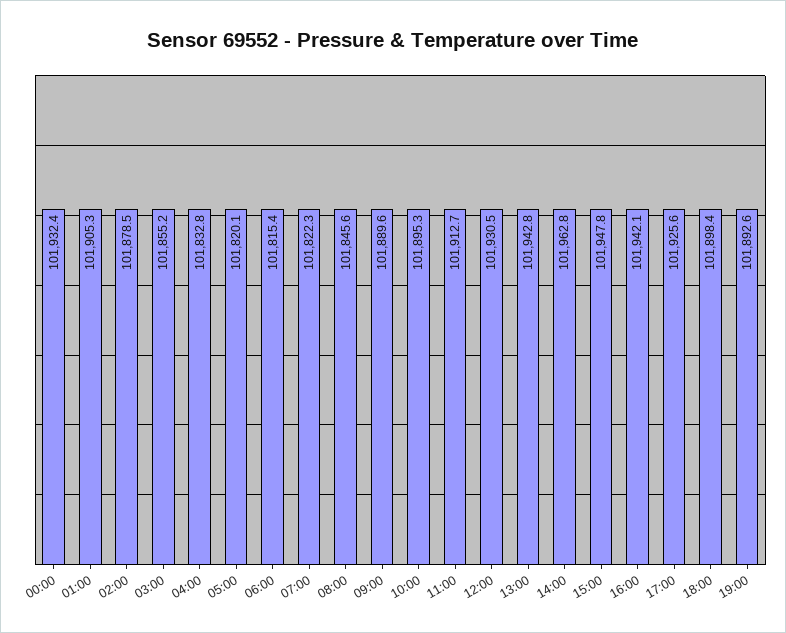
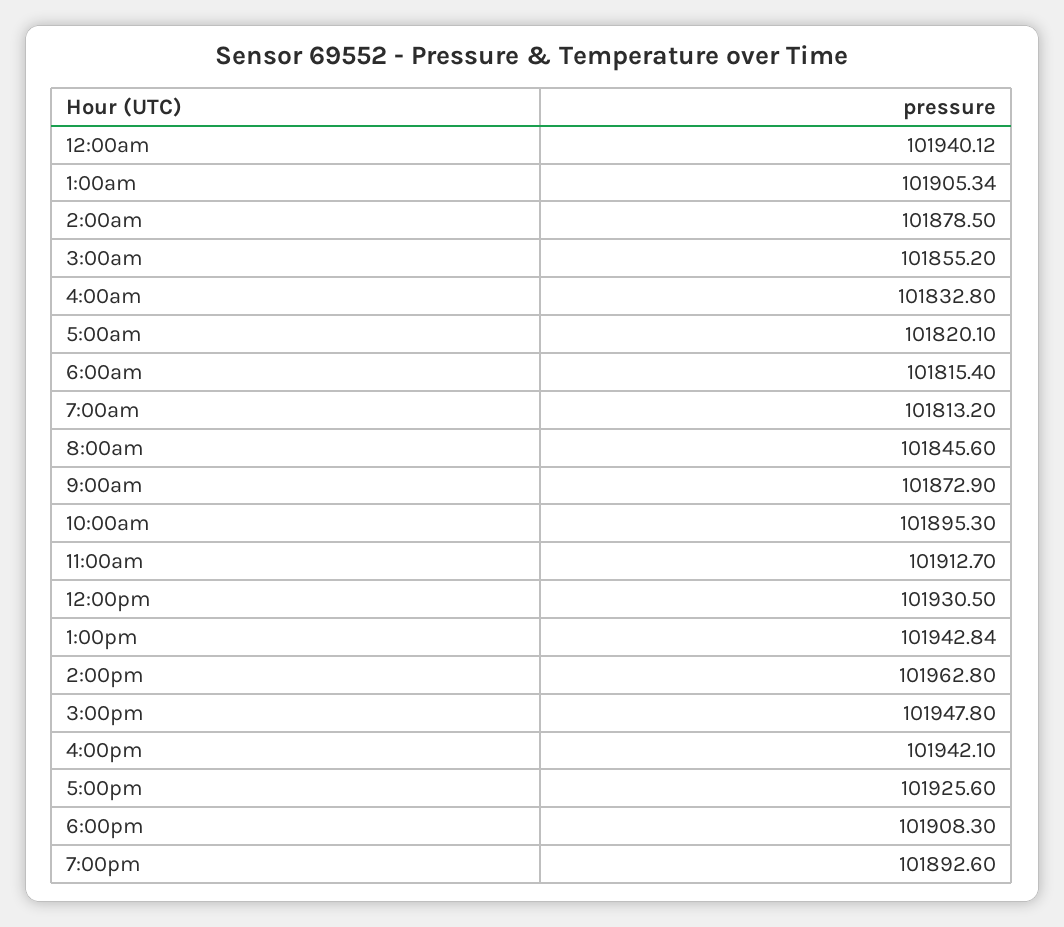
  {
-   "00:00": 101932.4,
+   "00:00": 101940.12,
    "01:00": 101905.34,
    "02:00": 101878.5,
    "03:00": 101855.2,
    "04:00": 101832.8,
    "05:00": 101820.1,
    "06:00": 101815.4,
-   "07:00": 101822.3,
+   "07:00": 101813.2,
    "08:00": 101845.6,
-   "09:00": 101889.6,
+   "09:00": 101872.9,
    "10:00": 101895.3,
    "11:00": 101912.7,
    "12:00": 101930.5,
    "13:00": 101942.84,
    "14:00": 101962.8,
    "15:00": 101947.8,
    "16:00": 101942.1,
    "17:00": 101925.6,
-   "18:00": 101898.4,
+   "18:00": 101908.3,
    "19:00": 101892.6
  }

